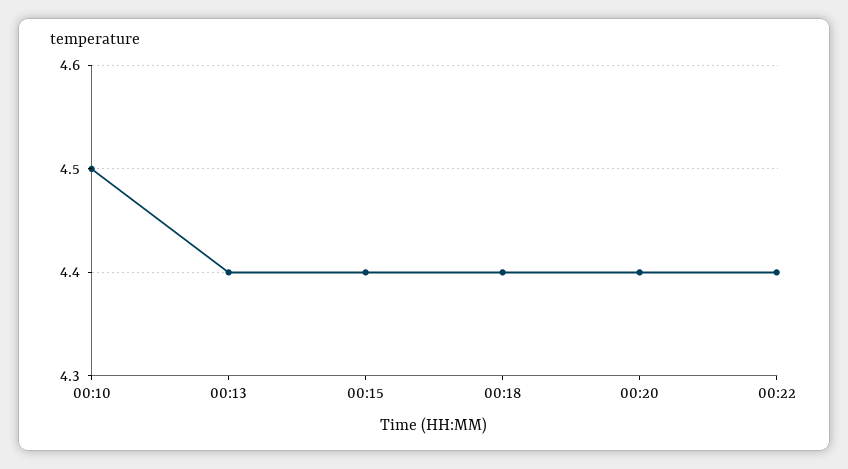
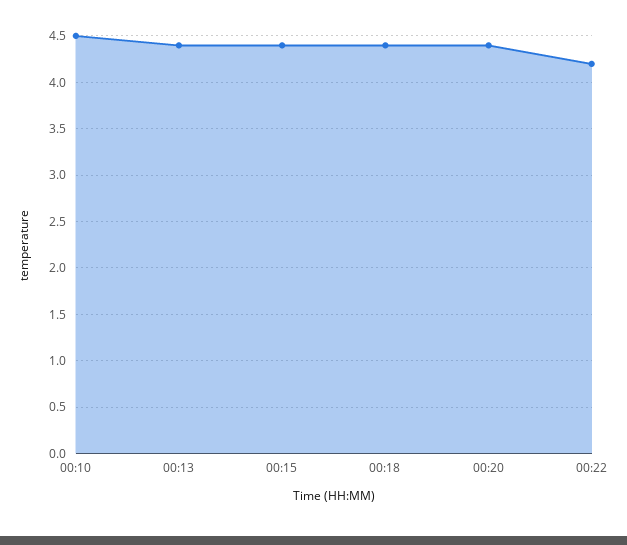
  {
    "00:10": 4.5,
    "00:13": 4.4,
    "00:15": 4.4,
    "00:18": 4.4,
    "00:20": 4.4,
-   "00:22": 4.4
+   "00:22": 4.2
  }

